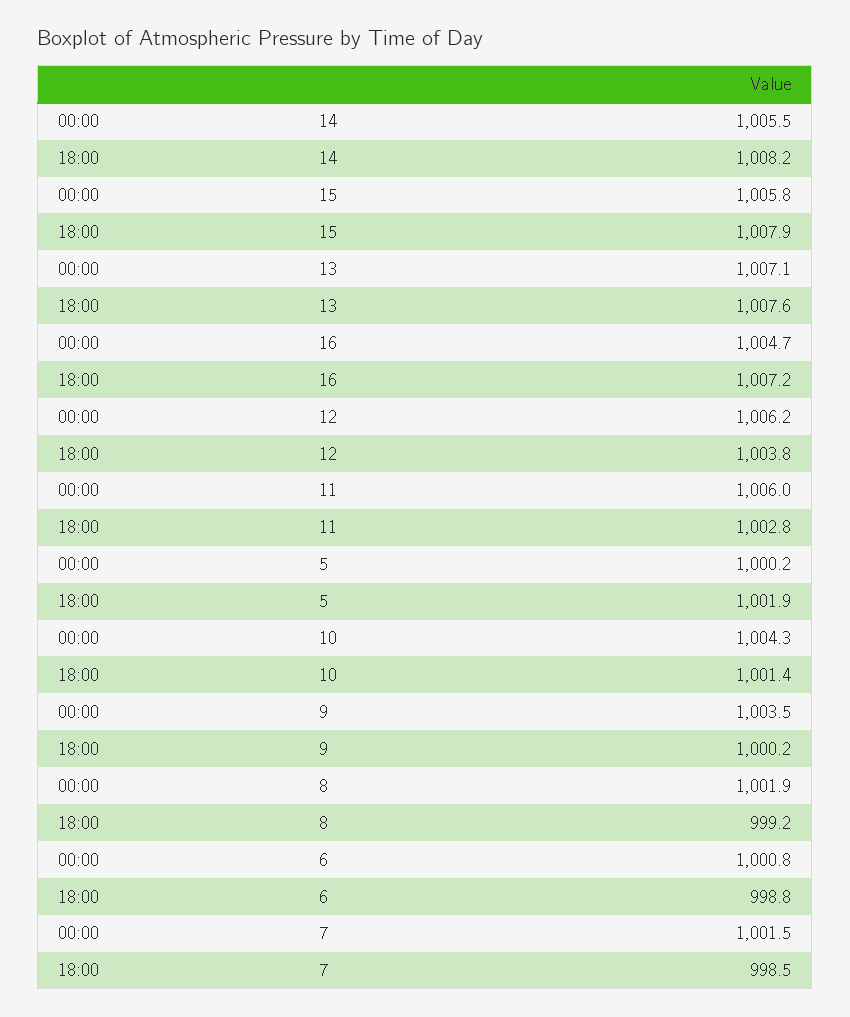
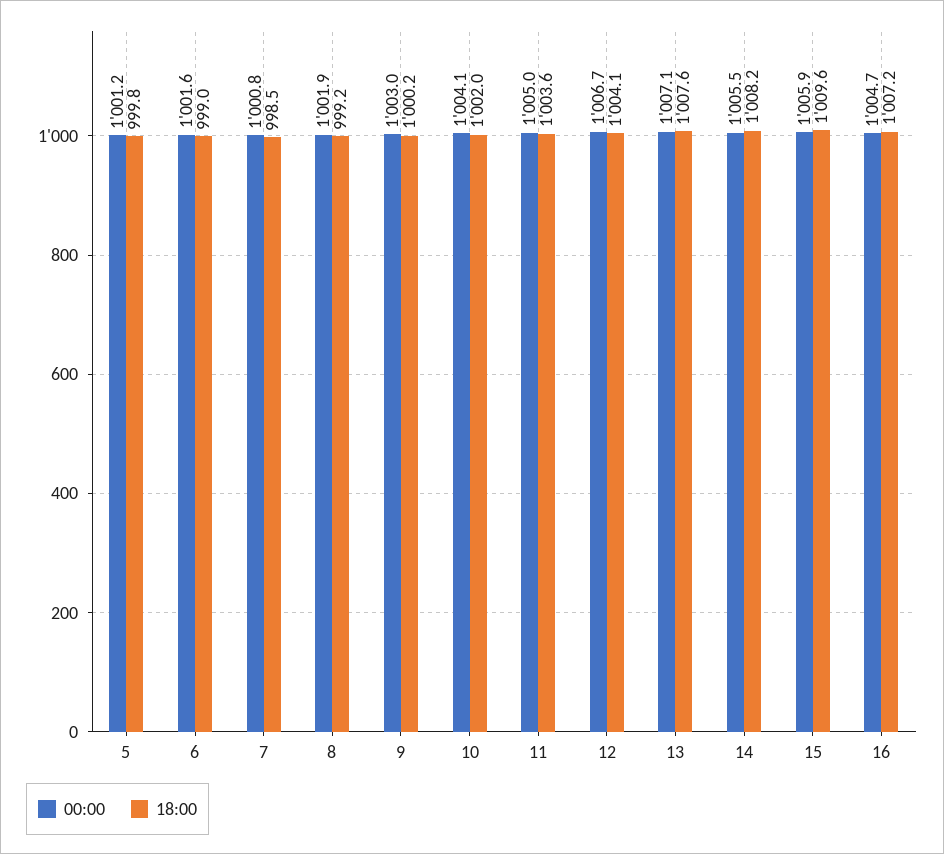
  {
    "00:00": {
      "14": 1005.5,
-     "15": 1005.8,
+     "15": 1005.9,
      "13": 1007.1,
      "16": 1004.7,
-     "12": 1006.2,
+     "12": 1006.7,
-     "11": 1006,
+     "11": 1005,
-     "5": 1000.2,
+     "5": 1001.2,
-     "10": 1004.3,
+     "10": 1004.1,
-     "9": 1003.5,
+     "9": 1003,
      "8": 1001.9,
-     "6": 1000.8,
+     "6": 1001.6,
-     "7": 1001.5
+     "7": 1000.8
    },
    "18:00": {
      "14": 1008.2,
-     "15": 1007.9,
+     "15": 1009.6,
      "13": 1007.6,
      "16": 1007.2,
-     "12": 1003.8,
+     "12": 1004.1,
-     "11": 1002.8,
+     "11": 1003.6,
-     "5": 1001.9,
+     "5": 999.8,
-     "10": 1001.4,
+     "10": 1002,
      "9": 1000.2,
      "8": 999.2,
-     "6": 998.8,
+     "6": 999,
      "7": 998.5
    }
  }

